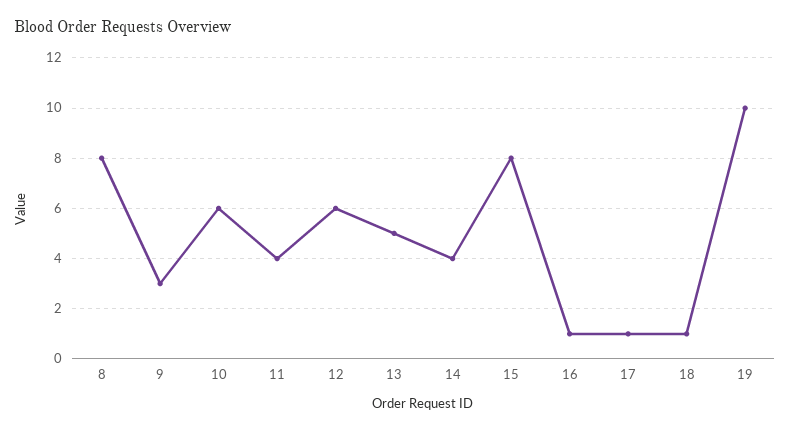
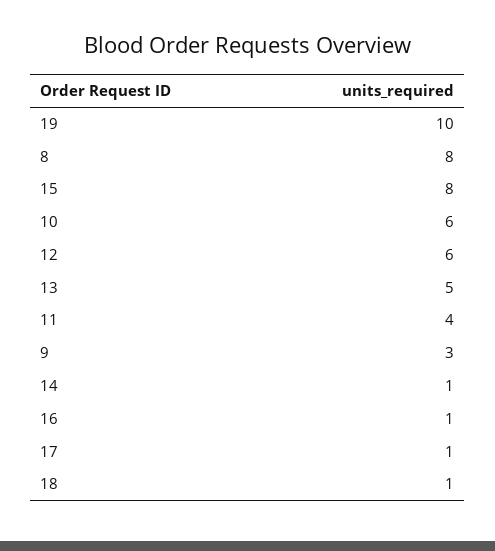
  {
    "8": 8,
    "9": 3,
    "10": 6,
    "11": 4,
    "12": 6,
    "13": 5,
-   "14": 4,
+   "14": 1,
    "15": 8,
    "16": 1,
    "17": 1,
    "18": 1,
    "19": 10
  }

